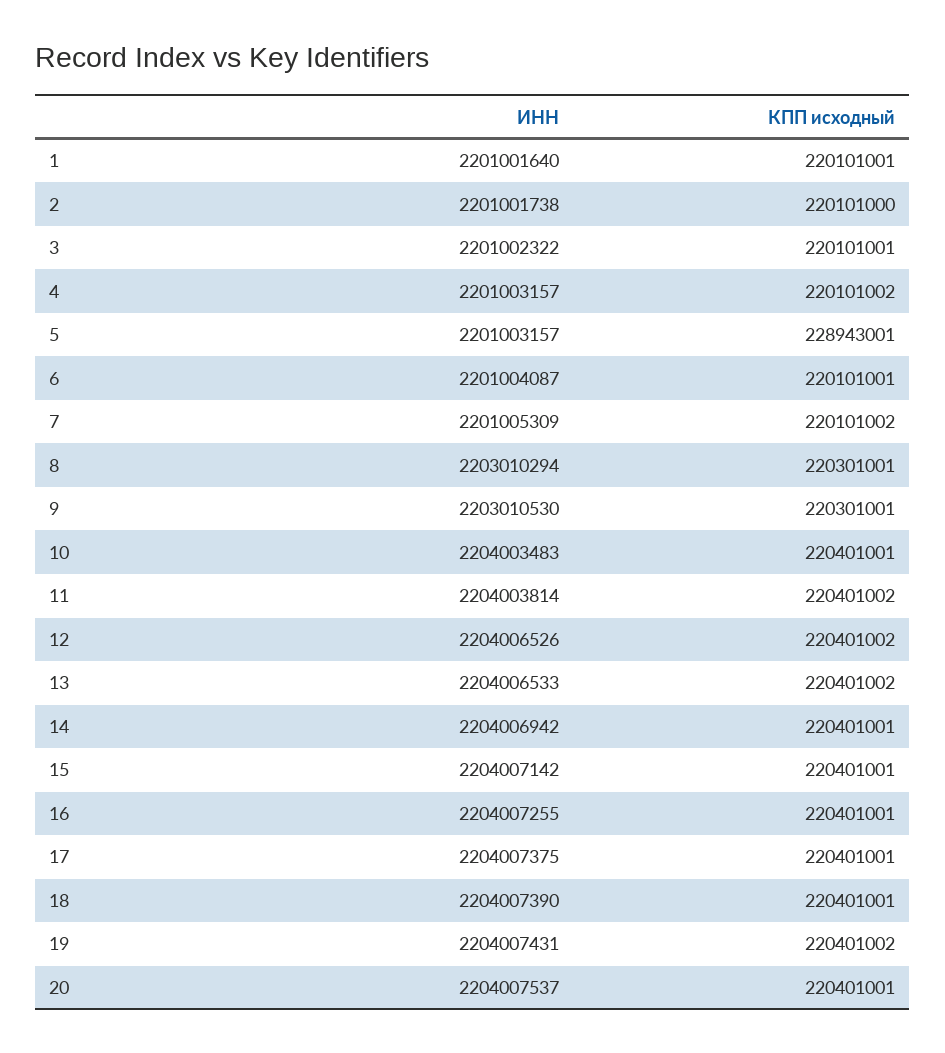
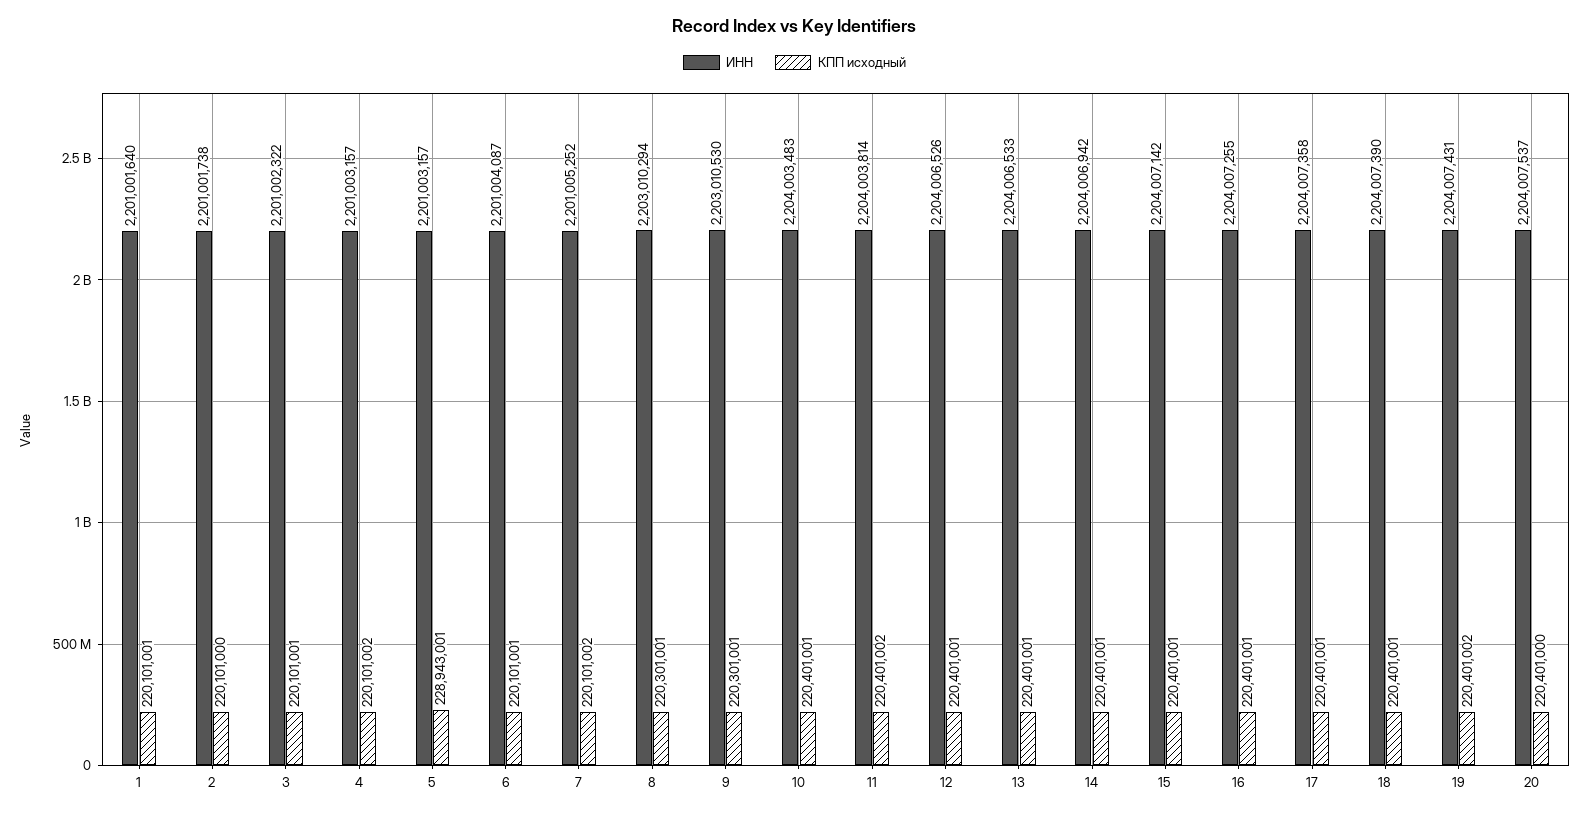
  {
    "ИНН": {
      "1": 2201001640,
      "2": 2201001738,
      "3": 2201002322,
      "4": 2201003157,
      "5": 2201003157,
      "6": 2201004087,
-     "7": 2201005309,
+     "7": 2201005252,
      "8": 2203010294,
      "9": 2203010530,
      "10": 2204003483,
      "11": 2204003814,
      "12": 2204006526,
      "13": 2204006533,
      "14": 2204006942,
      "15": 2204007142,
      "16": 2204007255,
-     "17": 2204007375,
+     "17": 2204007358,
      "18": 2204007390,
      "19": 2204007431,
      "20": 2204007537
    },
    "КПП исходный": {
      "1": 220101001,
      "2": 220101000,
      "3": 220101001,
      "4": 220101002,
      "5": 228943001,
      "6": 220101001,
      "7": 220101002,
      "8": 220301001,
      "9": 220301001,
      "10": 220401001,
      "11": 220401002,
-     "12": 220401002,
+     "12": 220401001,
-     "13": 220401002,
+     "13": 220401001,
      "14": 220401001,
      "15": 220401001,
      "16": 220401001,
      "17": 220401001,
      "18": 220401001,
      "19": 220401002,
-     "20": 220401001
+     "20": 220401000
    }
  }

